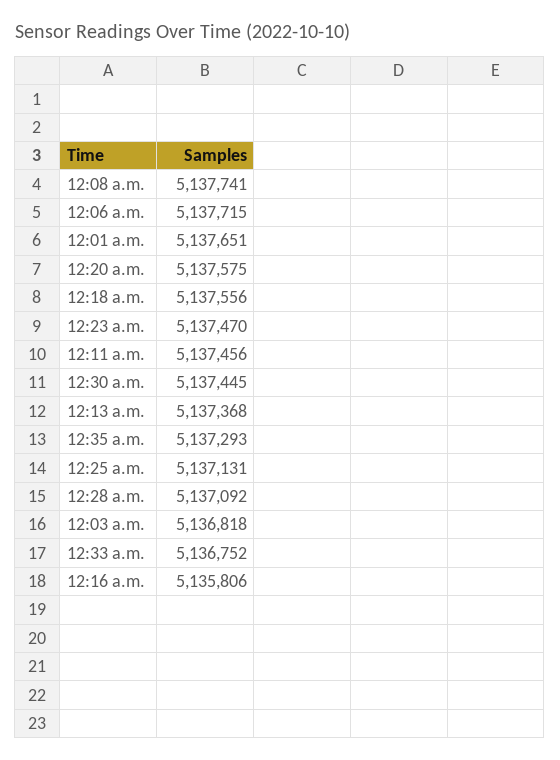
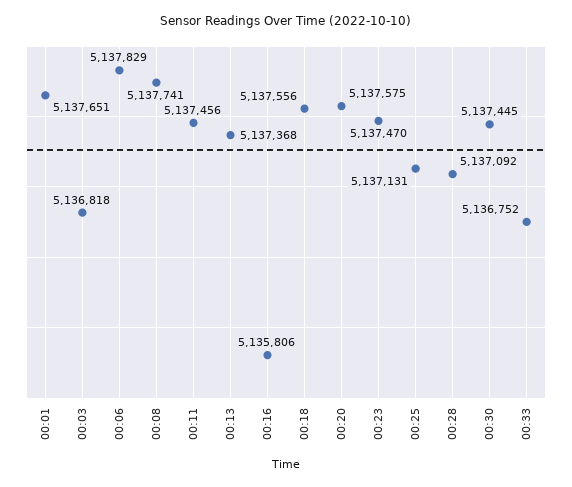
  {
    "12:08 a.m.": 5137741,
-   "12:06 a.m.": 5137715,
+   "12:06 a.m.": 5137829,
    "12:01 a.m.": 5137651,
    "12:20 a.m.": 5137575,
    "12:18 a.m.": 5137556,
    "12:23 a.m.": 5137470,
    "12:11 a.m.": 5137456,
    "12:30 a.m.": 5137445,
    "12:13 a.m.": 5137368,
-   "12:35 a.m.": 5137293,
    "12:25 a.m.": 5137131,
    "12:28 a.m.": 5137092,
    "12:03 a.m.": 5136818,
    "12:33 a.m.": 5136752,
    "12:16 a.m.": 5135806
  }

